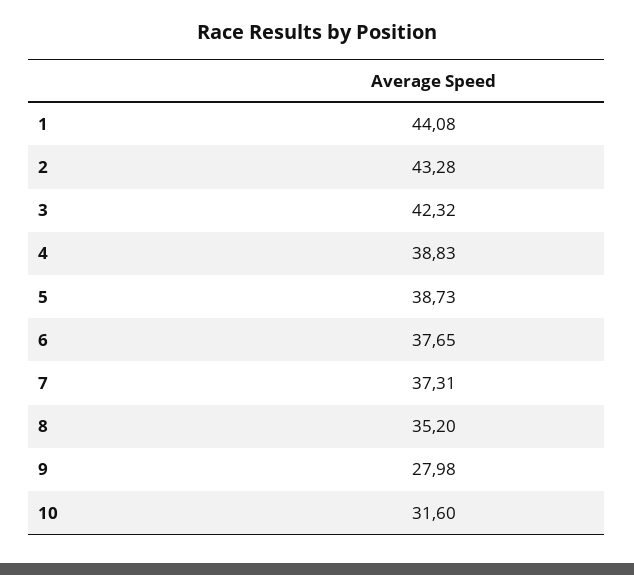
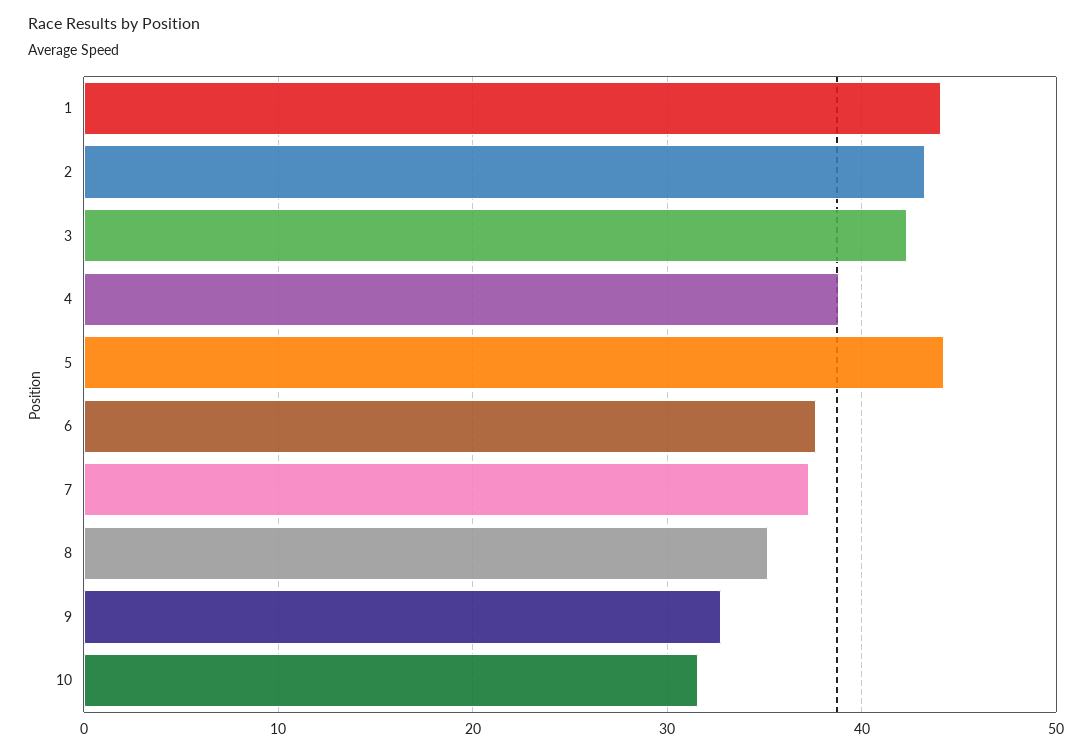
  {
    "1": 44.08,
    "2": 43.28,
    "3": 42.32,
    "4": 38.83,
-   "5": 38.73,
+   "5": 44,
    "6": 37.65,
    "7": 37.31,
    "8": 35.2,
-   "9": 27.98,
+   "9": 33,
    "10": 31.6
  }

